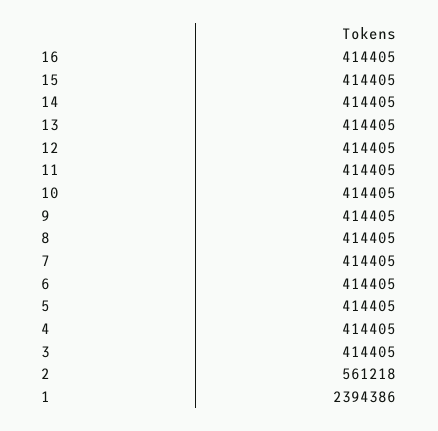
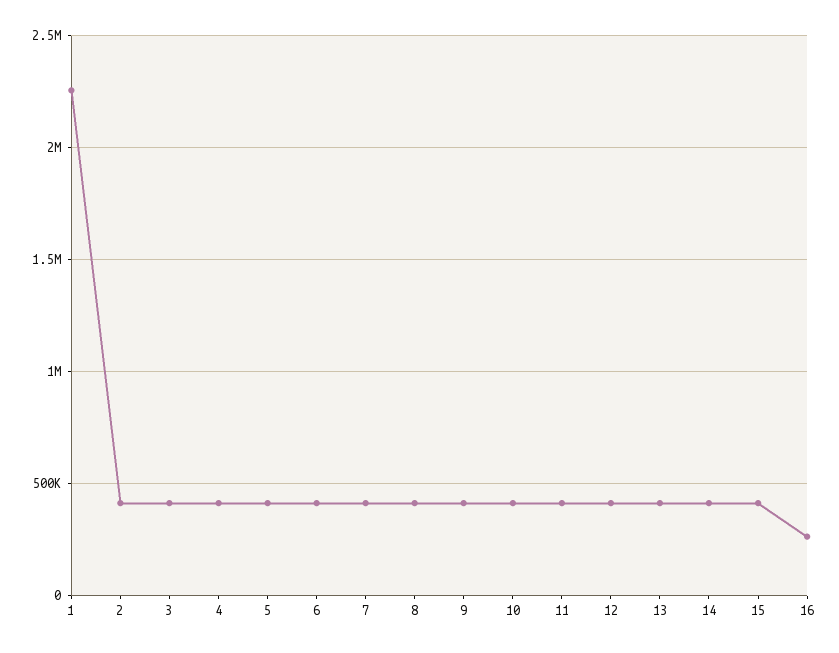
  {
-   "16": 414405,
+   "16": 250000,
    "15": 414405,
    "14": 414405,
    "13": 414405,
    "12": 414405,
    "11": 414405,
    "10": 414405,
    "9": 414405,
    "8": 414405,
    "7": 414405,
    "6": 414405,
    "5": 414405,
    "4": 414405,
    "3": 414405,
-   "2": 561218,
+   "2": 400000,
-   "1": 2394386
+   "1": 2250000
  }

